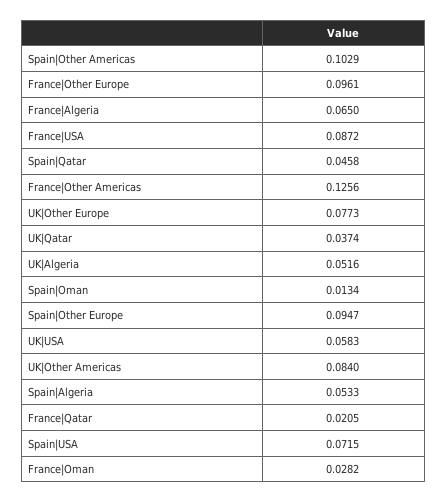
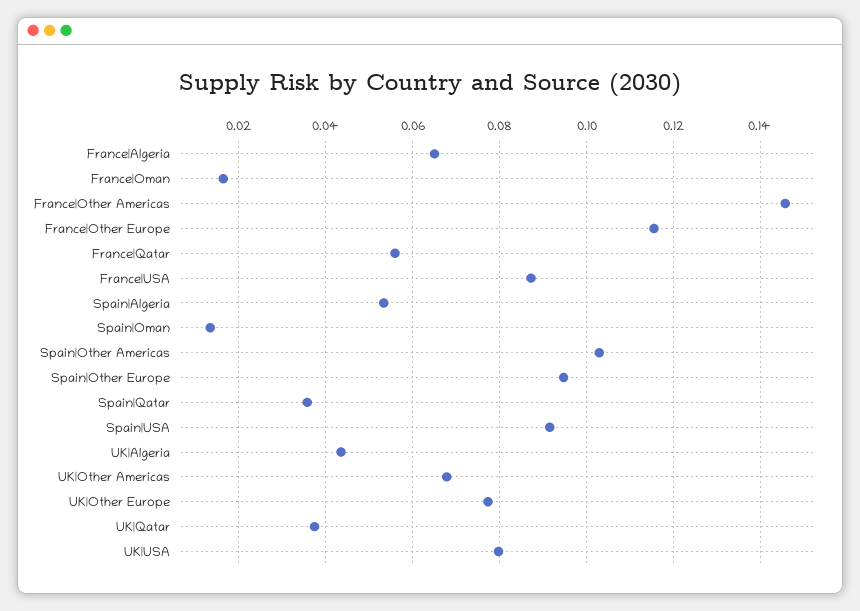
  {
    "Spain|Other Americas": 0.1029,
-   "France|Other Europe": 0.0961,
+   "France|Other Europe": 0.116,
    "France|Algeria": 0.065,
    "France|USA": 0.0872,
-   "Spain|Qatar": 0.0458,
+   "Spain|Qatar": 0.036,
-   "France|Other Americas": 0.1256,
+   "France|Other Americas": 0.146,
    "UK|Other Europe": 0.0773,
    "UK|Qatar": 0.0374,
-   "UK|Algeria": 0.0516,
+   "UK|Algeria": 0.044,
    "Spain|Oman": 0.0134,
    "Spain|Other Europe": 0.0947,
-   "UK|USA": 0.0583,
+   "UK|USA": 0.08,
-   "UK|Other Americas": 0.084,
+   "UK|Other Americas": 0.068,
    "Spain|Algeria": 0.0533,
-   "France|Qatar": 0.0205,
+   "France|Qatar": 0.056,
-   "Spain|USA": 0.0715,
+   "Spain|USA": 0.092,
-   "France|Oman": 0.0282
+   "France|Oman": 0.016
  }

